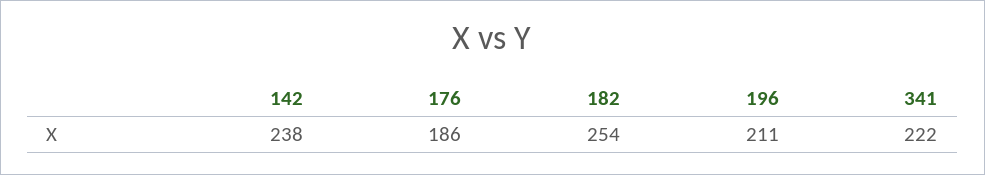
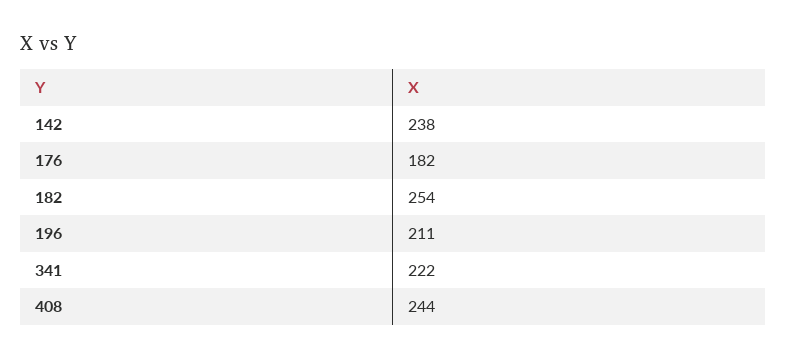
  {
    "142": 238,
-   "176": 186,
+   "176": 182,
    "182": 254,
    "196": 211,
-   "341": 222
+   "341": 222,
+   "408": 244
  }

